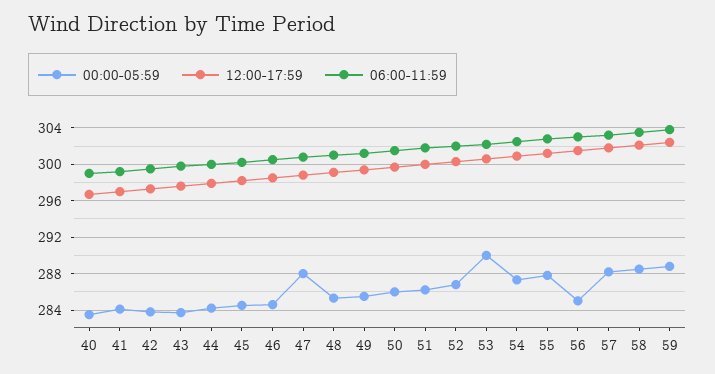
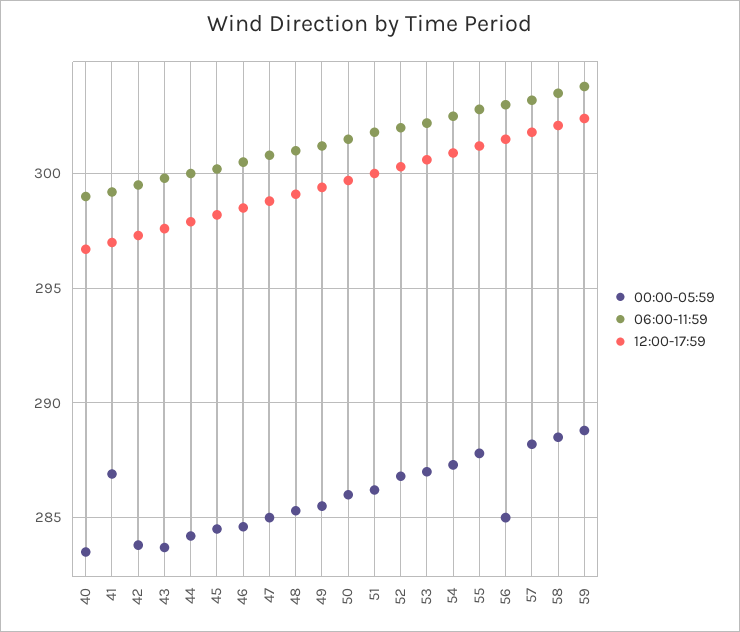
  {
    "00:00-05:59": {
      "40": 283.5,
-     "41": 284,
+     "41": 287,
      "42": 284,
      "43": 283.5,
      "44": 284,
      "45": 284.5,
      "46": 284.5,
-     "47": 288,
+     "47": 285,
      "48": 285.5,
      "49": 285.5,
      "50": 286,
      "51": 286,
      "52": 287,
-     "53": 290,
+     "53": 287,
      "54": 287.5,
      "55": 288,
      "56": 285,
      "57": 288,
      "58": 288.5,
      "59": 289
    },
    "12:00-17:59": {
      "40": 296.5,
      "41": 297,
      "42": 297.5,
      "43": 297.5,
      "44": 298,
      "45": 298,
      "46": 298.5,
      "47": 299,
      "48": 299,
      "49": 299.5,
      "50": 299.5,
      "51": 300,
      "52": 300.5,
      "53": 300.5,
      "54": 301,
      "55": 301,
      "56": 301.5,
      "57": 302,
      "58": 302,
      "59": 302.5
    },
    "06:00-11:59": {
      "40": 299,
      "41": 299,
      "42": 299.5,
      "43": 300,
      "44": 300,
      "45": 300,
      "46": 300.5,
      "47": 301,
      "48": 301,
      "49": 301,
      "50": 301.5,
      "51": 302,
      "52": 302,
      "53": 302,
      "54": 302.5,
      "55": 303,
      "56": 303,
      "57": 303,
      "58": 303.5,
      "59": 304
    }
  }

